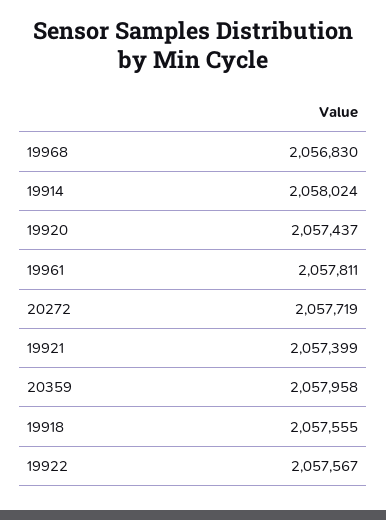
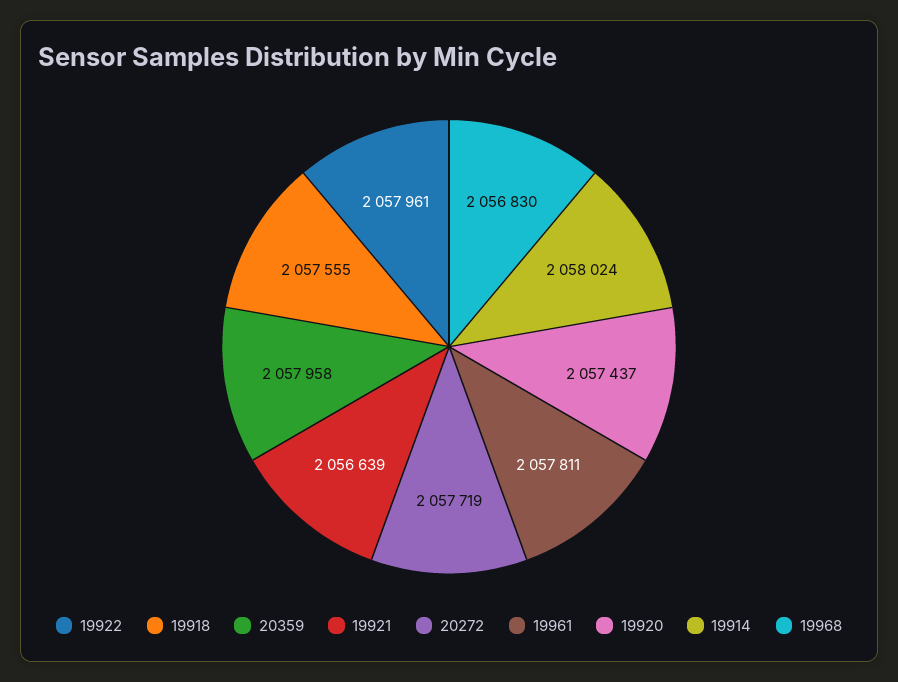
  {
    "19968": 2056830,
    "19914": 2058024,
    "19920": 2057437,
    "19961": 2057811,
    "20272": 2057719,
-   "19921": 2057399,
+   "19921": 2056639,
    "20359": 2057958,
    "19918": 2057555,
-   "19922": 2057567
+   "19922": 2057961
  }

